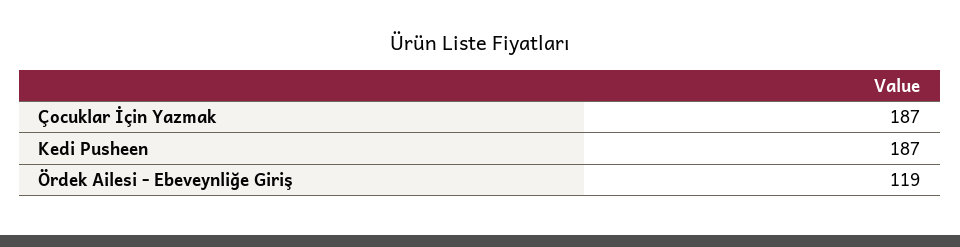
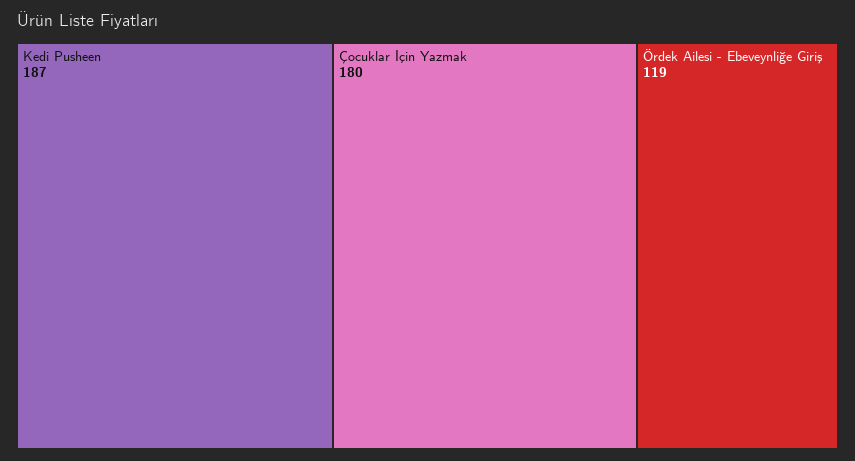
  {
-   "Çocuklar İçin Yazmak": 187,
+   "Çocuklar İçin Yazmak": 180,
    "Kedi Pusheen": 187,
    "Ördek Ailesi - Ebeveynliğe Giriş": 119
  }

